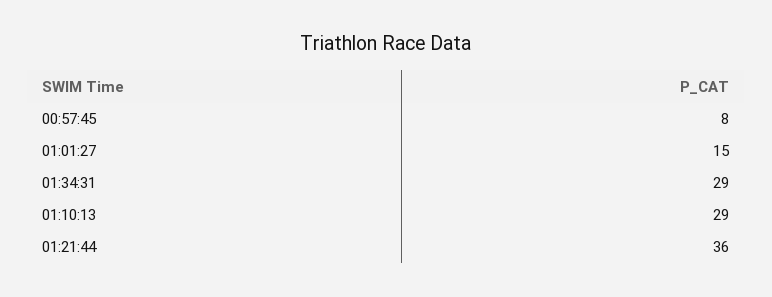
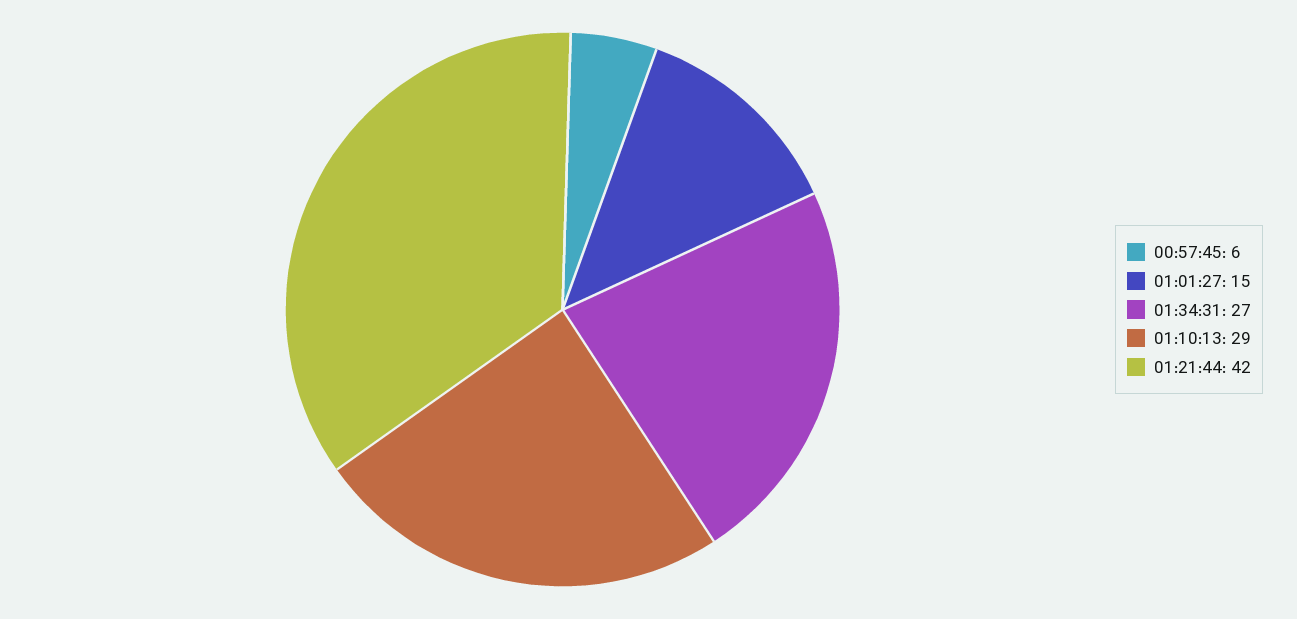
  {
-   "00:57:45": 8,
+   "00:57:45": 6,
    "01:01:27": 15,
-   "01:34:31": 29,
+   "01:34:31": 27,
    "01:10:13": 29,
-   "01:21:44": 36
+   "01:21:44": 42
  }

